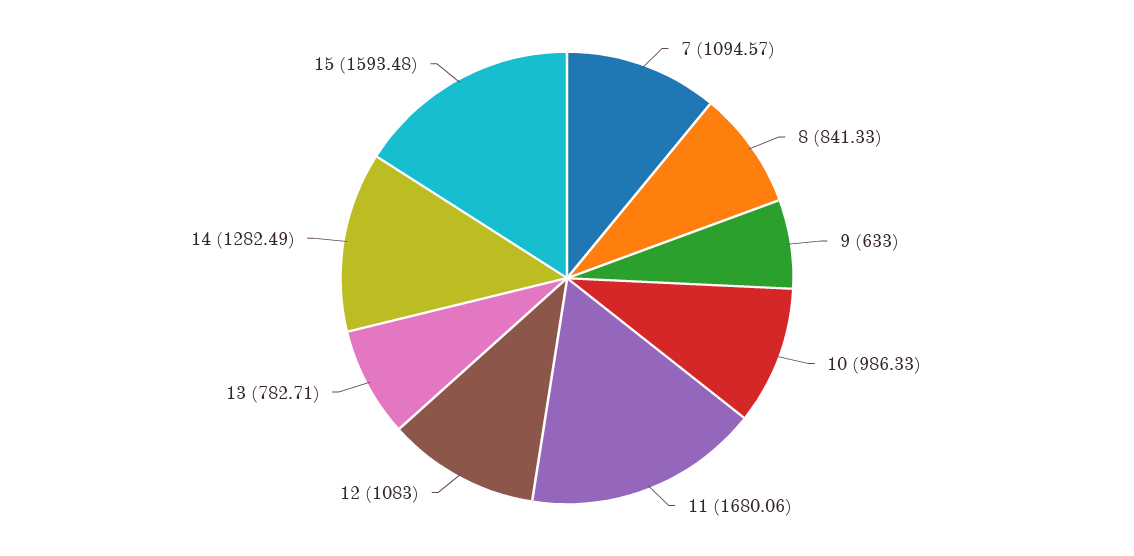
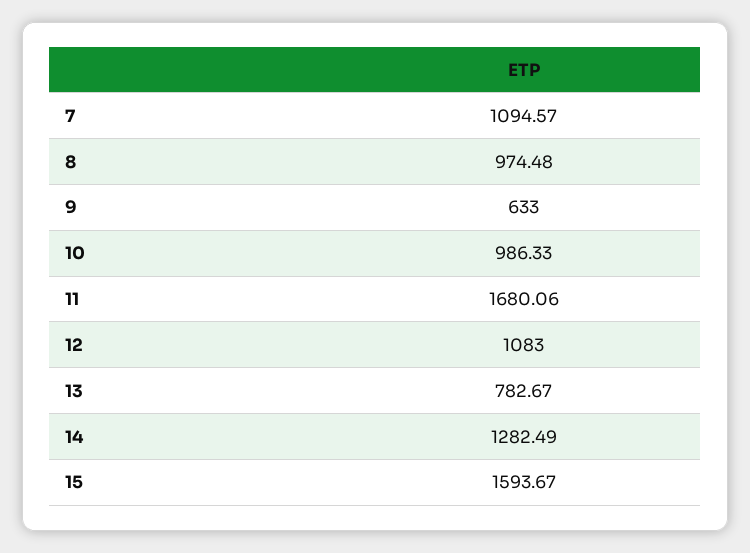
  {
    "7": 1094.57,
-   "8": 841.33,
+   "8": 974.48,
    "9": 633,
    "10": 986.33,
    "11": 1680.06,
    "12": 1083,
-   "13": 782.71,
+   "13": 782.67,
    "14": 1282.49,
-   "15": 1593.48
+   "15": 1593.67
  }

